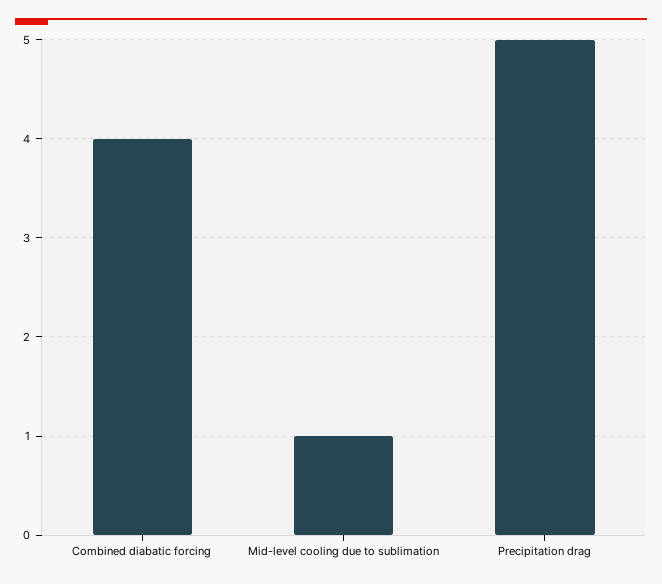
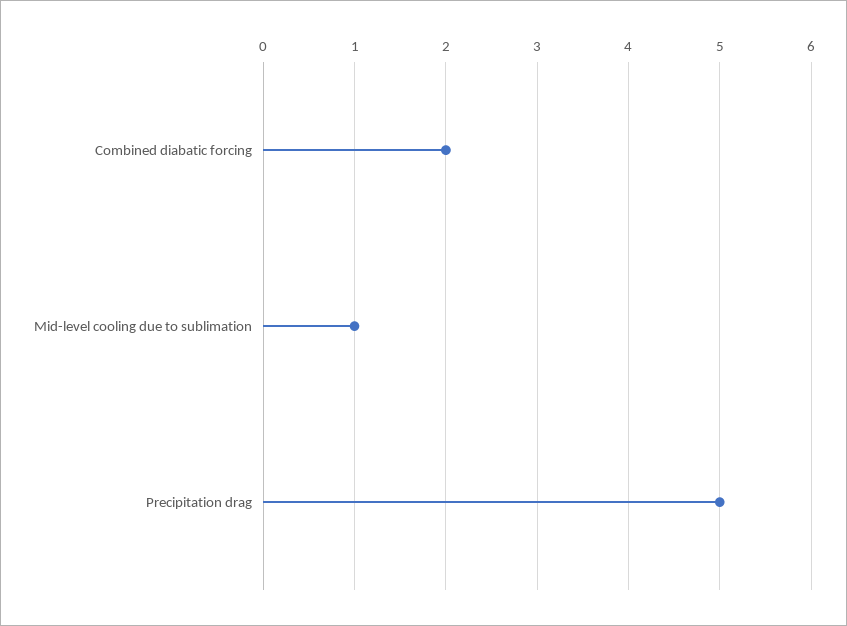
  {
-   "Combined diabatic forcing": 4,
+   "Combined diabatic forcing": 2,
    "Mid-level cooling due to sublimation": 1,
    "Precipitation drag": 5
  }

